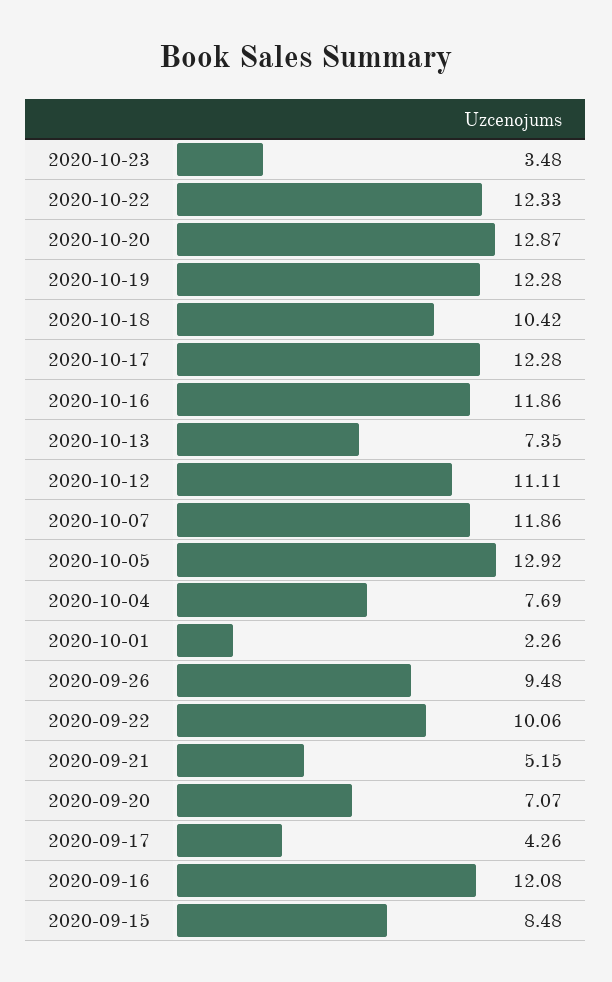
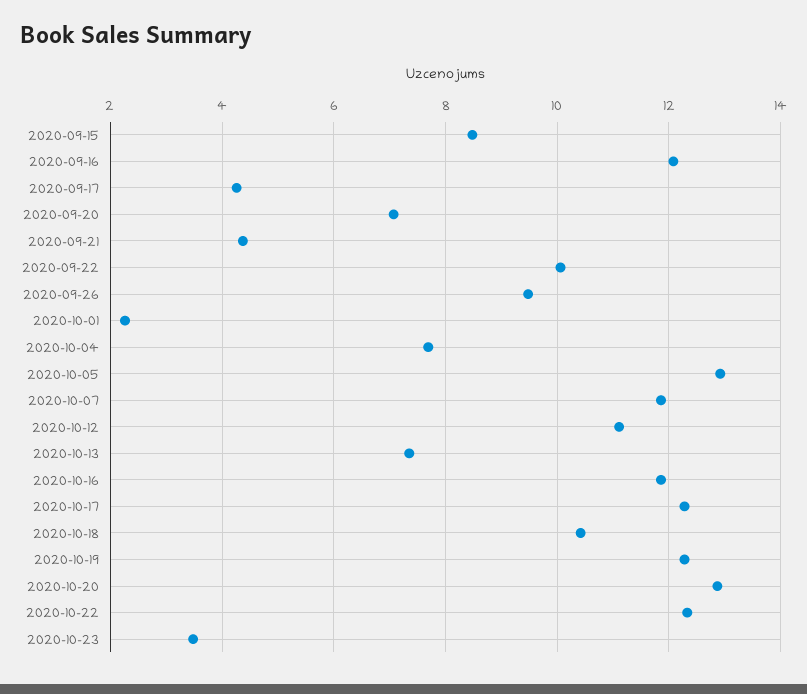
  {
    "2020-10-23": 3.48,
    "2020-10-22": 12.33,
    "2020-10-20": 12.87,
    "2020-10-19": 12.28,
    "2020-10-18": 10.42,
    "2020-10-17": 12.28,
    "2020-10-16": 11.86,
    "2020-10-13": 7.35,
    "2020-10-12": 11.11,
    "2020-10-07": 11.86,
    "2020-10-05": 12.92,
    "2020-10-04": 7.69,
    "2020-10-01": 2.26,
    "2020-09-26": 9.48,
    "2020-09-22": 10.06,
-   "2020-09-21": 5.15,
+   "2020-09-21": 4.4,
    "2020-09-20": 7.07,
    "2020-09-17": 4.26,
    "2020-09-16": 12.08,
    "2020-09-15": 8.48
  }

